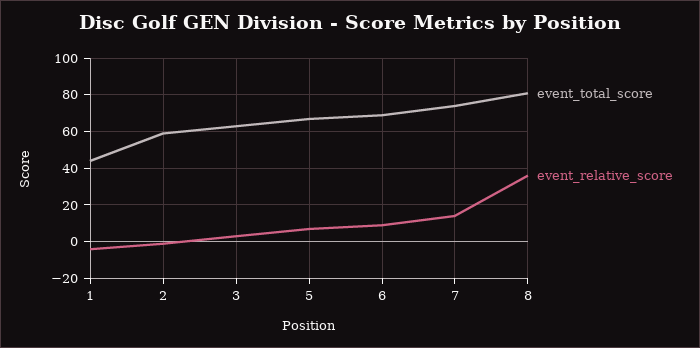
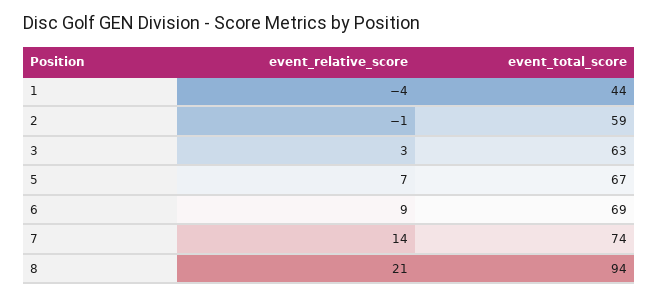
  {
    "event_total_score": {
      "1": 44,
      "2": 59,
      "3": 63,
      "5": 67,
      "6": 69,
      "7": 74,
-     "8": 80
+     "8": 94
    },
    "event_relative_score": {
      "1": -4,
      "2": -1,
      "3": 3,
      "5": 7,
      "6": 9,
      "7": 14,
-     "8": 35
+     "8": 21
    }
  }

